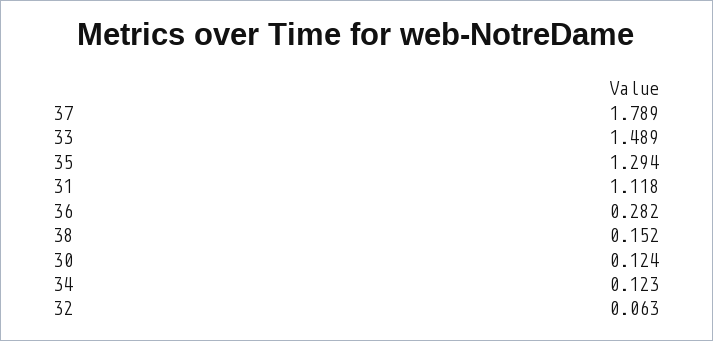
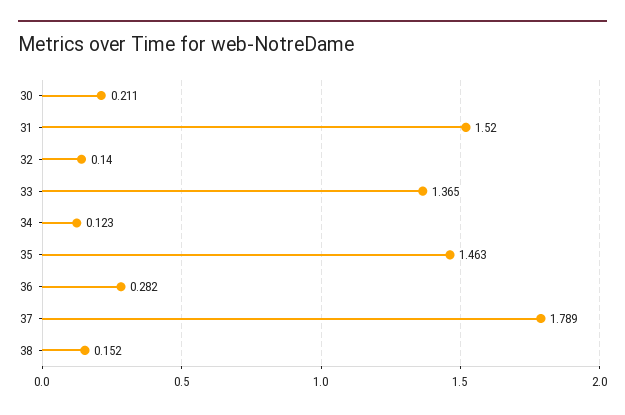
  {
    "37": 1.789,
-   "33": 1.489,
+   "33": 1.365,
-   "35": 1.294,
+   "35": 1.463,
-   "31": 1.118,
+   "31": 1.52,
    "36": 0.282,
    "38": 0.152,
-   "30": 0.124,
+   "30": 0.211,
    "34": 0.123,
-   "32": 0.063
+   "32": 0.14
  }

